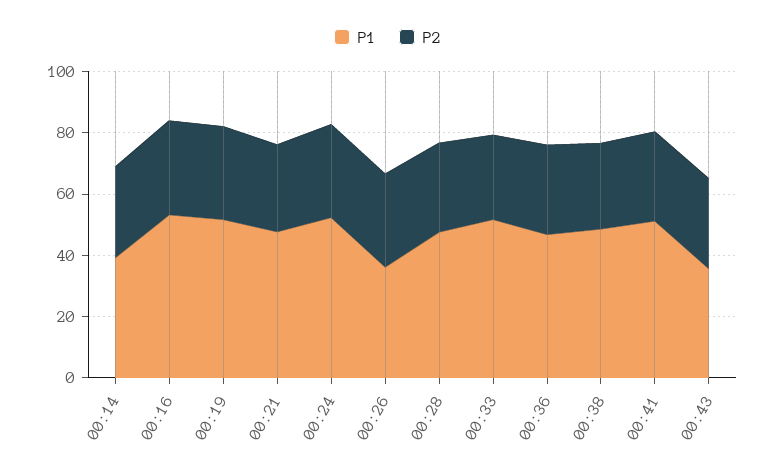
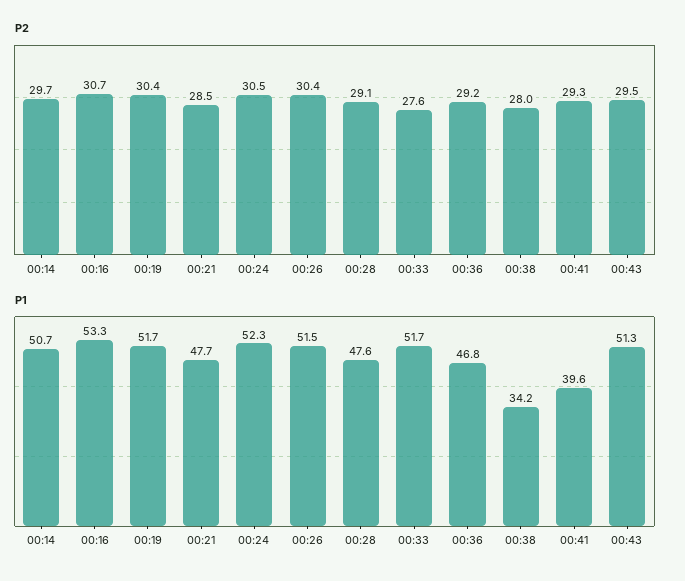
  {
    "P1": {
-     "00:14": 40,
+     "00:14": 50.7,
      "00:16": 53.3,
      "00:19": 51.7,
      "00:21": 47.7,
      "00:24": 52.3,
-     "00:26": 35,
+     "00:26": 51.5,
      "00:28": 47.6,
      "00:33": 51.7,
      "00:36": 46.8,
-     "00:38": 50,
+     "00:38": 34.2,
-     "00:41": 50,
+     "00:41": 39.6,
-     "00:43": 35
+     "00:43": 51.3
    },
    "P2": {
      "00:14": 29.7,
      "00:16": 30.7,
      "00:19": 30.4,
      "00:21": 28.5,
      "00:24": 30.5,
      "00:26": 30.4,
      "00:28": 29.1,
      "00:33": 27.6,
      "00:36": 29.2,
      "00:38": 28,
      "00:41": 29.3,
      "00:43": 29.5
    }
  }

